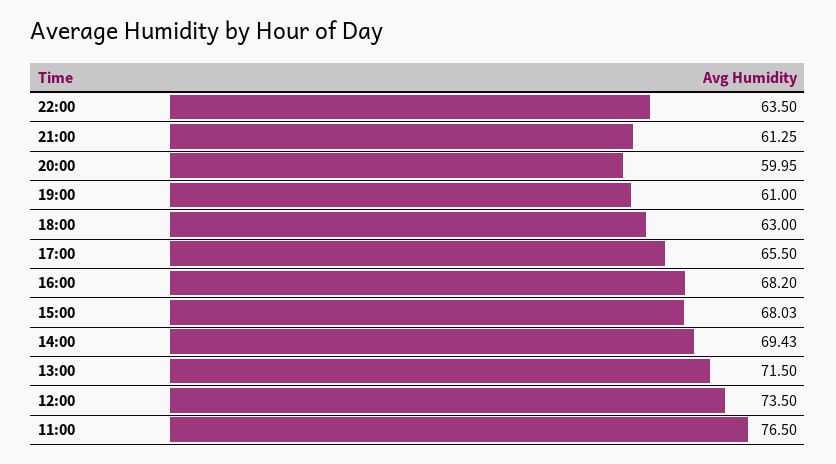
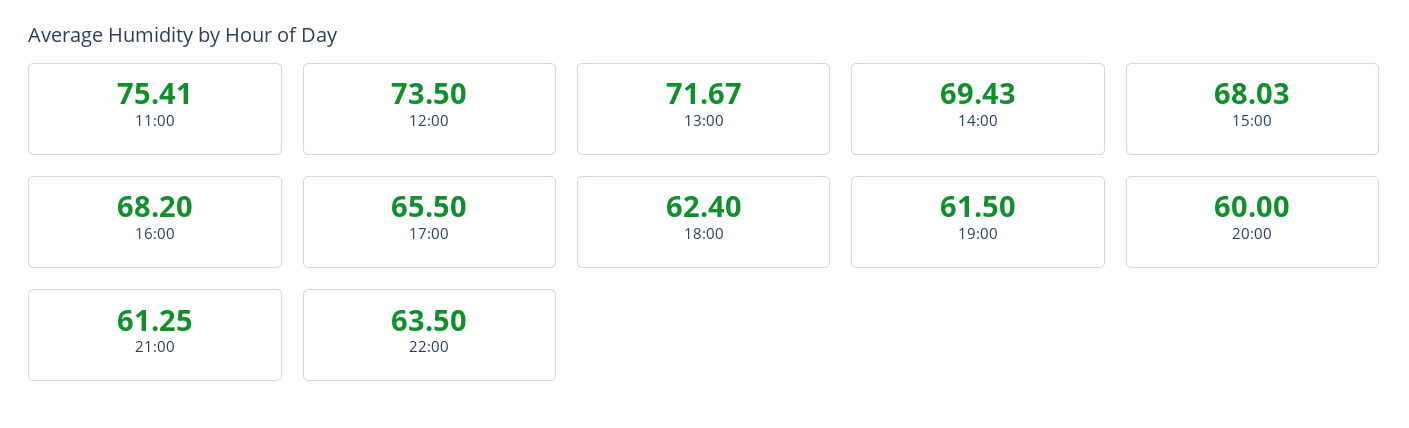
  {
    "22:00": 63.5,
    "21:00": 61.25,
-   "20:00": 59.95,
+   "20:00": 60,
-   "19:00": 61,
+   "19:00": 61.5,
-   "18:00": 63,
+   "18:00": 62.4,
    "17:00": 65.5,
    "16:00": 68.2,
    "15:00": 68.03,
    "14:00": 69.43,
-   "13:00": 71.5,
+   "13:00": 71.67,
    "12:00": 73.5,
-   "11:00": 76.5
+   "11:00": 75.41
  }

